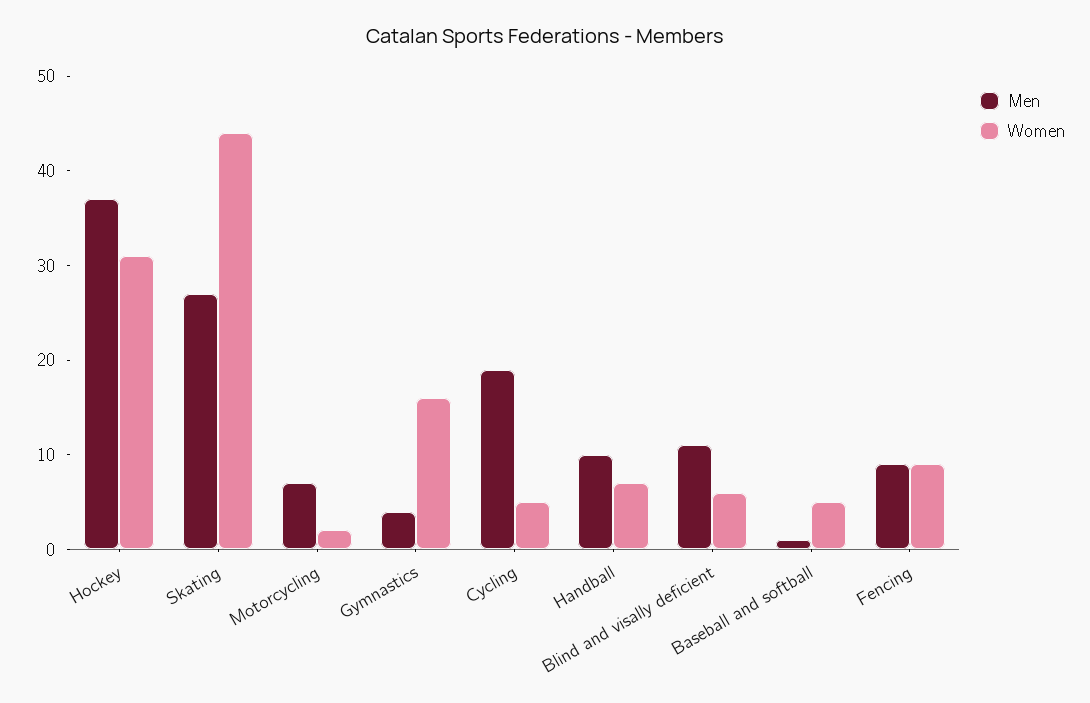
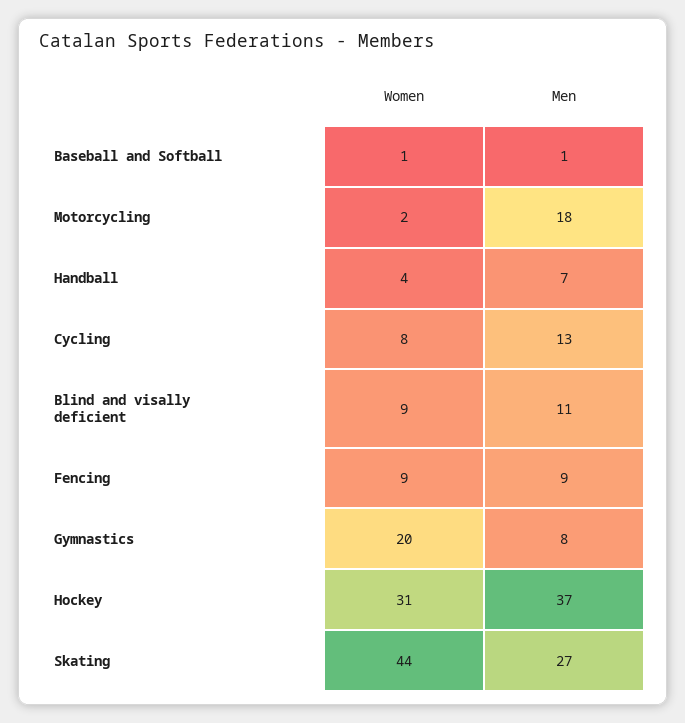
  {
    "Men": {
      "Hockey": 37,
      "Skating": 27,
-     "Motorcycling": 7,
+     "Motorcycling": 18,
-     "Gymnastics": 4,
+     "Gymnastics": 8,
-     "Cycling": 19,
+     "Cycling": 13,
-     "Handball": 10,
+     "Handball": 7,
      "Blind and visally deficient": 11,
      "Baseball and softball": 1,
      "Fencing": 9
    },
    "Women": {
      "Hockey": 31,
      "Skating": 44,
      "Motorcycling": 2,
-     "Gymnastics": 16,
+     "Gymnastics": 20,
-     "Cycling": 5,
+     "Cycling": 8,
-     "Handball": 7,
+     "Handball": 4,
-     "Blind and visally deficient": 6,
+     "Blind and visally deficient": 9,
-     "Baseball and softball": 5,
+     "Baseball and softball": 1,
      "Fencing": 9
    }
  }

